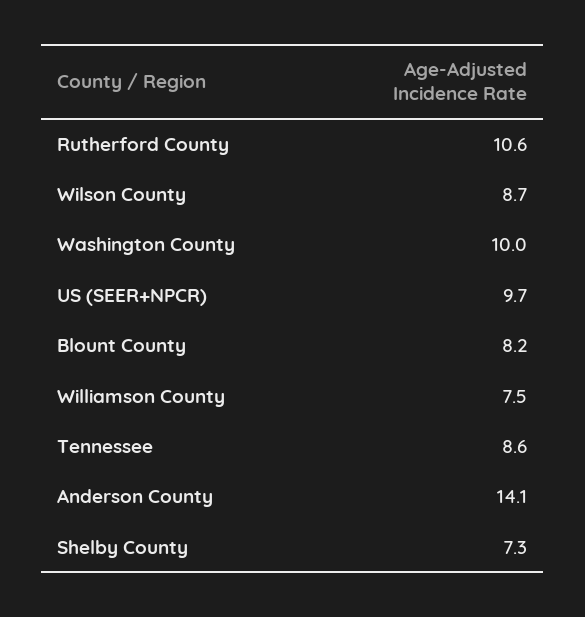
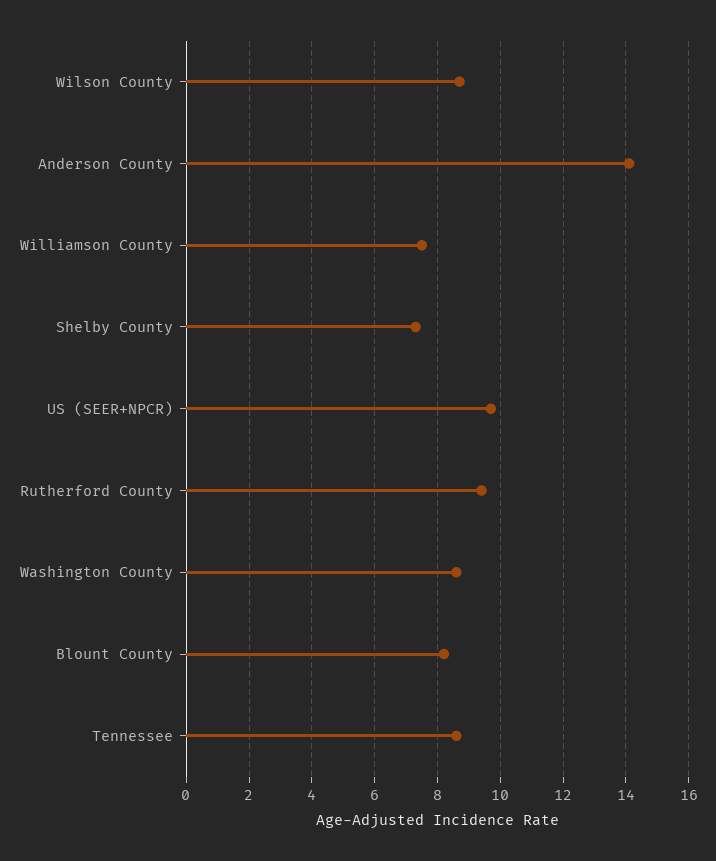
  {
-   "Rutherford County": 10.6,
+   "Rutherford County": 9.5,
    "Wilson County": 8.7,
-   "Washington County": 10,
+   "Washington County": 8.5,
    "US (SEER+NPCR)": 9.7,
    "Blount County": 8.2,
    "Williamson County": 7.5,
    "Tennessee": 8.6,
    "Anderson County": 14.1,
    "Shelby County": 7.3
  }

